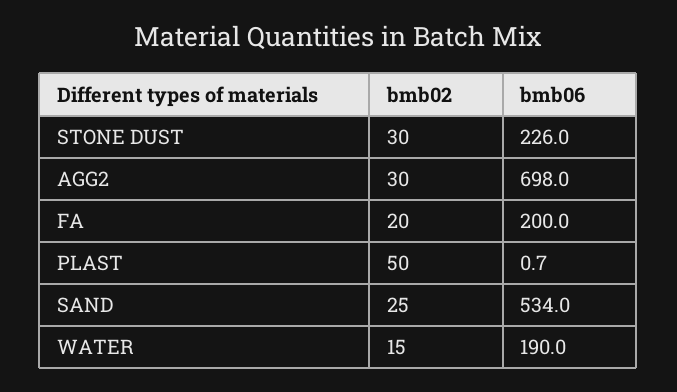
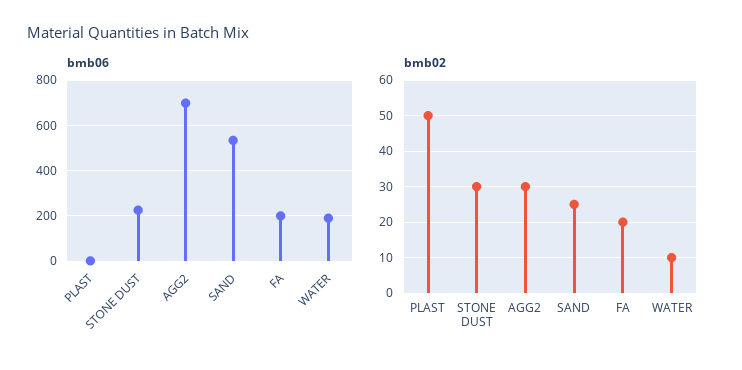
  {
    "bmb02": {
      "STONE DUST": 30,
      "AGG2": 30,
      "FA": 20,
      "PLAST": 50,
      "SAND": 25,
-     "WATER": 15
+     "WATER": 10
    },
    "bmb06": {
      "STONE DUST": 226,
      "AGG2": 698,
      "FA": 200,
      "PLAST": 0.7,
      "SAND": 534,
      "WATER": 190
    }
  }

